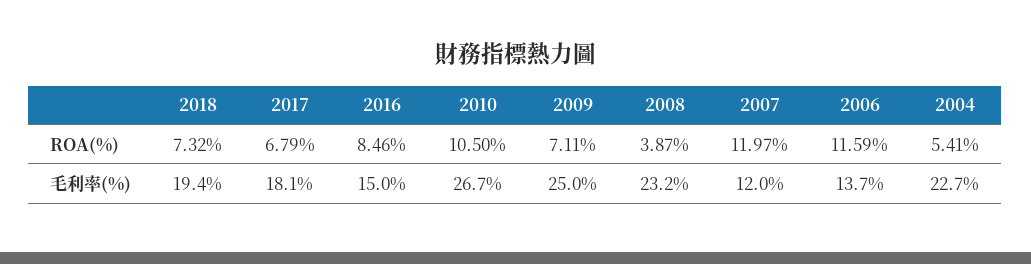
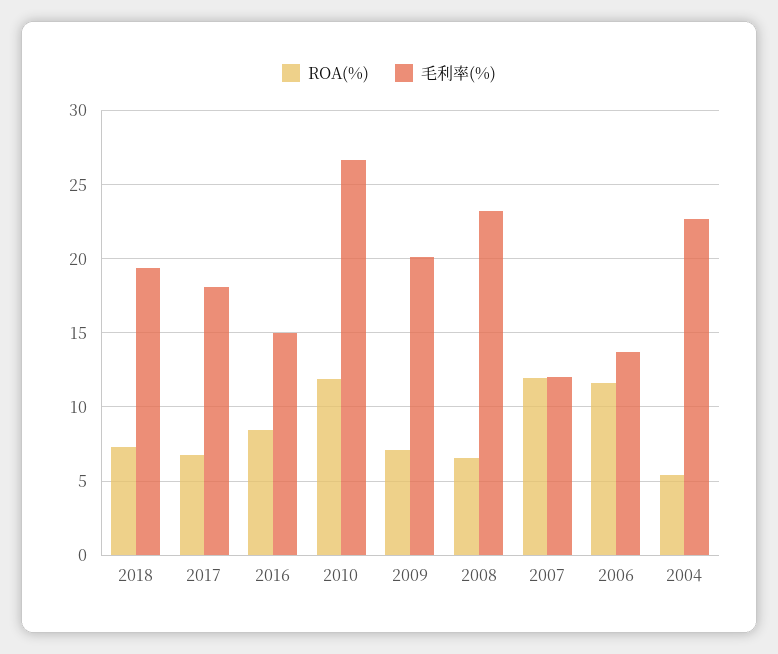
  {
    "ROA(%)": {
      "2018": 7.32,
      "2017": 6.79,
      "2016": 8.46,
-     "2010": 10.5,
+     "2010": 12,
      "2009": 7.11,
-     "2008": 3.87,
+     "2008": 6.5,
      "2007": 11.97,
      "2006": 11.59,
      "2004": 5.41
    },
    "毛利率(%)": {
      "2018": 19.4,
      "2017": 18.1,
      "2016": 15,
      "2010": 26.7,
-     "2009": 25,
+     "2009": 20,
      "2008": 23.2,
      "2007": 12,
      "2006": 13.7,
      "2004": 22.7
    }
  }

